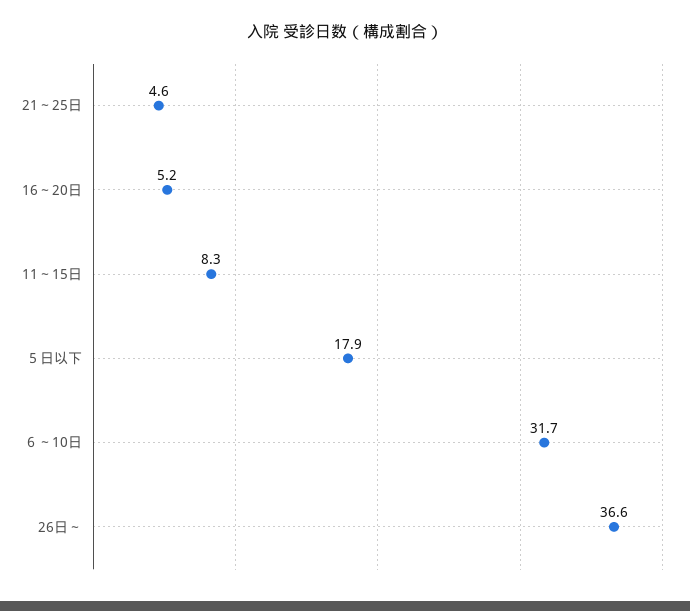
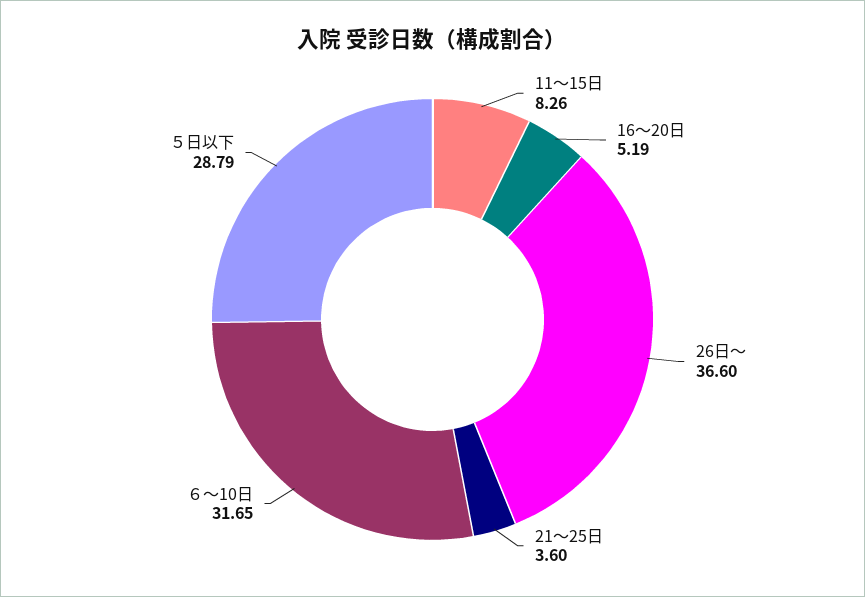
  {
-   "21～25日": 4.6,
+   "21～25日": 3.6,
    "16～20日": 5.19,
    "11～15日": 8.26,
-   "５日以下": 17.9,
+   "５日以下": 28.79,
    "６～10日": 31.65,
    "26日～": 36.6
  }

